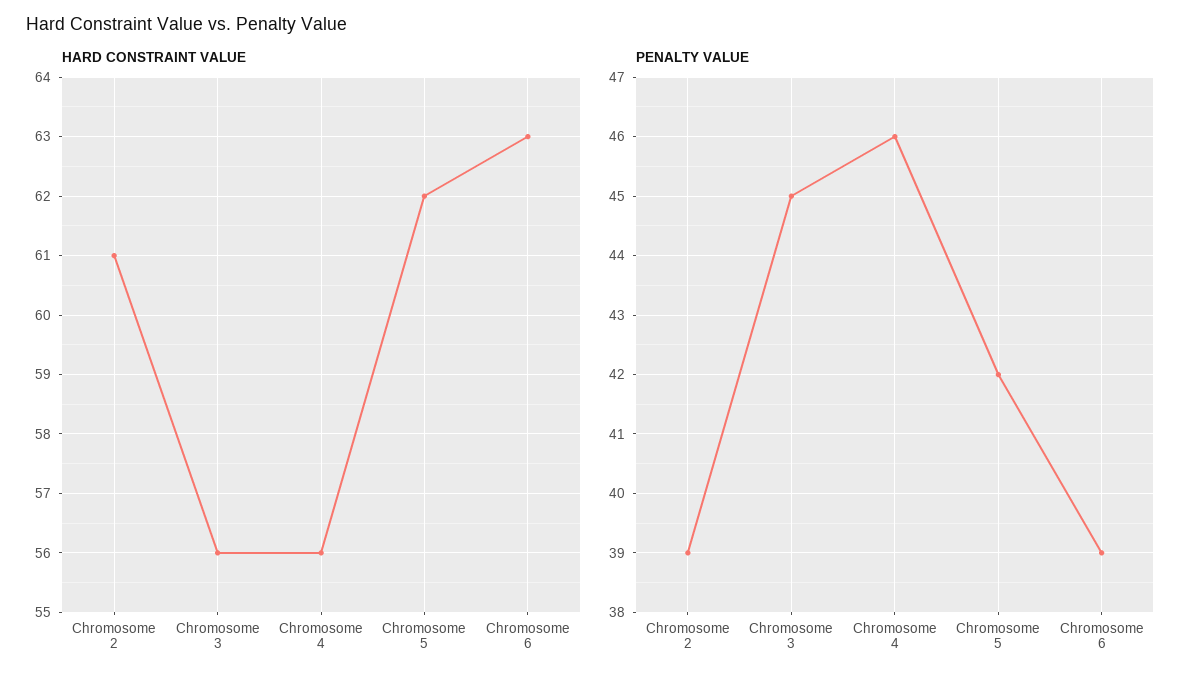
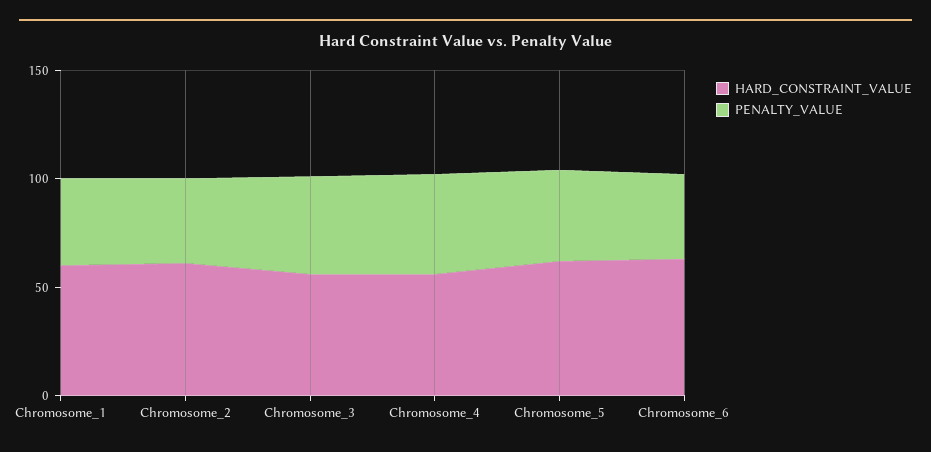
  {
    "HARD CONSTRAINT VALUE": {
      "Chromosome 2": 61,
      "Chromosome 3": 56,
      "Chromosome 4": 56,
      "Chromosome 5": 62,
-     "Chromosome 6": 63
+     "Chromosome 6": 63,
+     "Chromosome_1": 60
    },
    "PENALTY VALUE": {
      "Chromosome 2": 39,
      "Chromosome 3": 45,
      "Chromosome 4": 46,
      "Chromosome 5": 42,
-     "Chromosome 6": 39
+     "Chromosome 6": 39,
+     "Chromosome_1": 40
    }
  }

